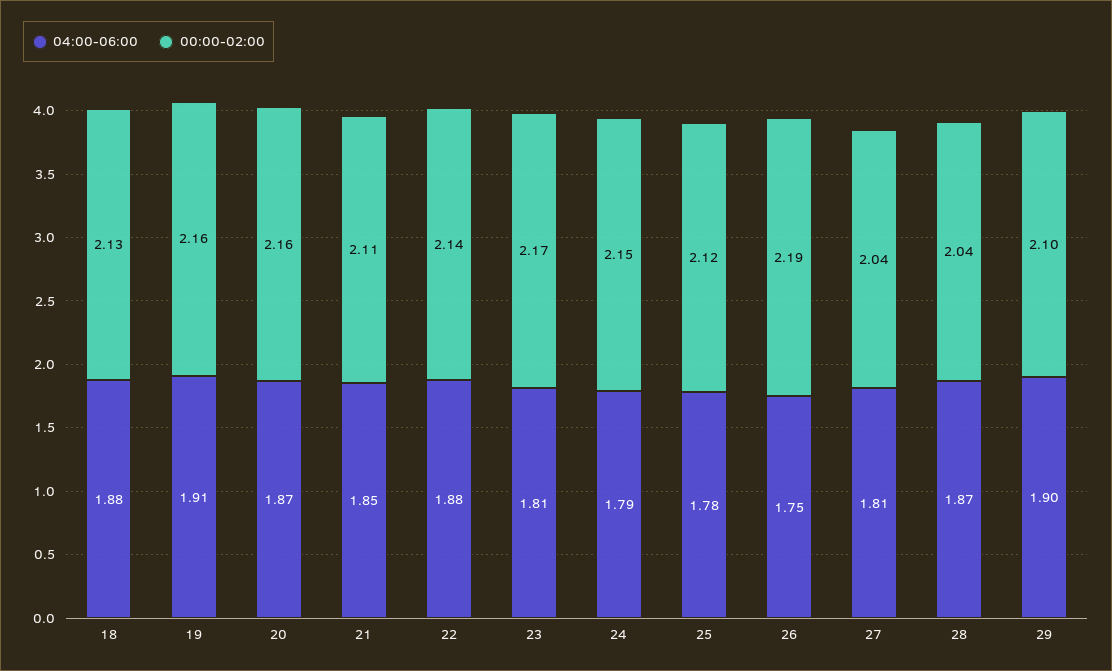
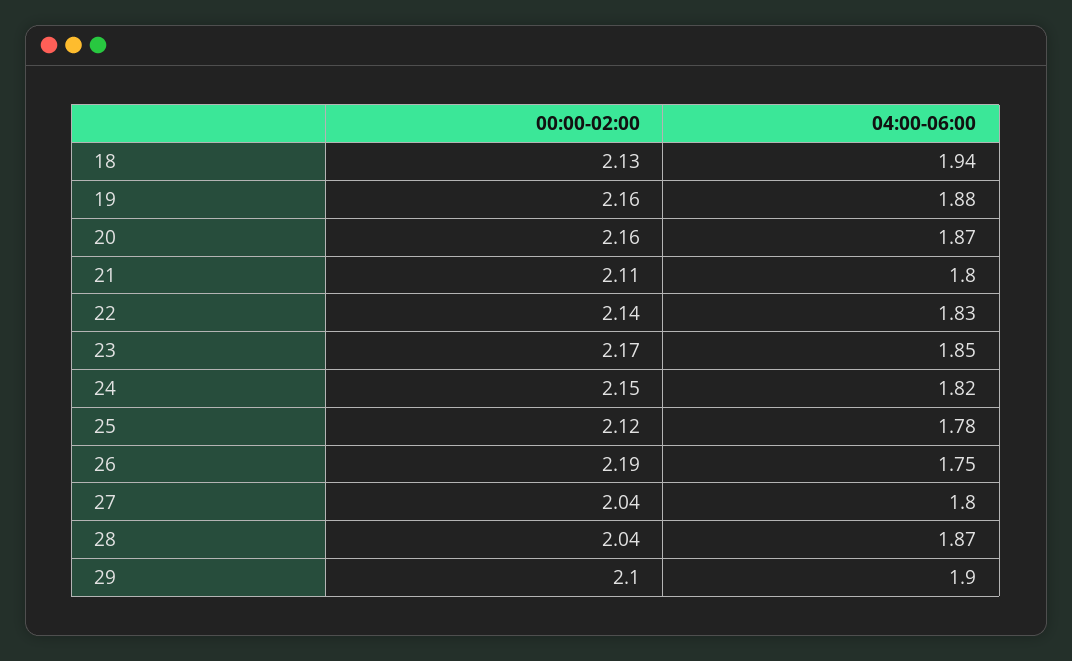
  {
    "04:00-06:00": {
-     "18": 1.88,
+     "18": 1.94,
-     "19": 1.91,
+     "19": 1.88,
      "20": 1.87,
-     "21": 1.85,
+     "21": 1.8,
-     "22": 1.88,
+     "22": 1.83,
-     "23": 1.81,
+     "23": 1.85,
-     "24": 1.79,
+     "24": 1.82,
      "25": 1.78,
      "26": 1.75,
-     "27": 1.81,
+     "27": 1.8,
      "28": 1.87,
      "29": 1.9
    },
    "00:00-02:00": {
      "18": 2.13,
      "19": 2.16,
      "20": 2.16,
      "21": 2.11,
      "22": 2.14,
      "23": 2.17,
      "24": 2.15,
      "25": 2.12,
      "26": 2.19,
      "27": 2.04,
      "28": 2.04,
      "29": 2.1
    }
  }

